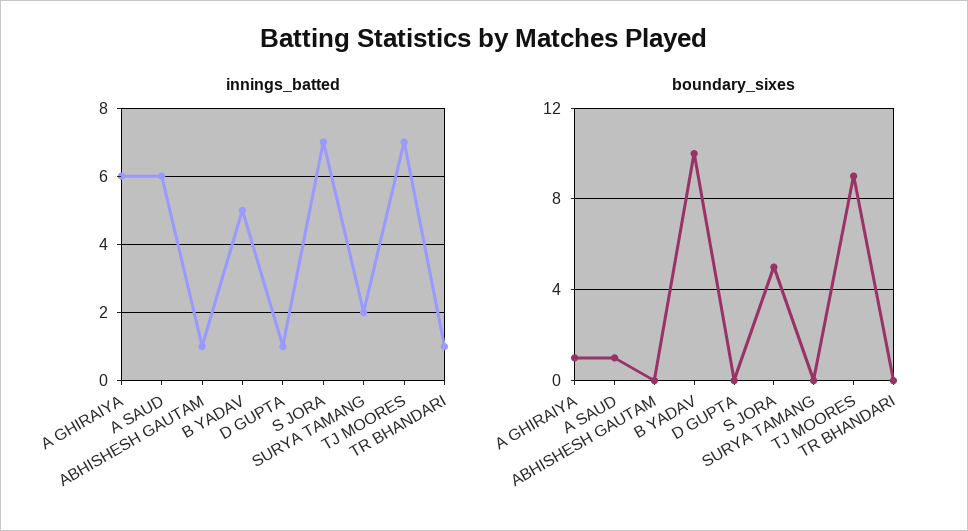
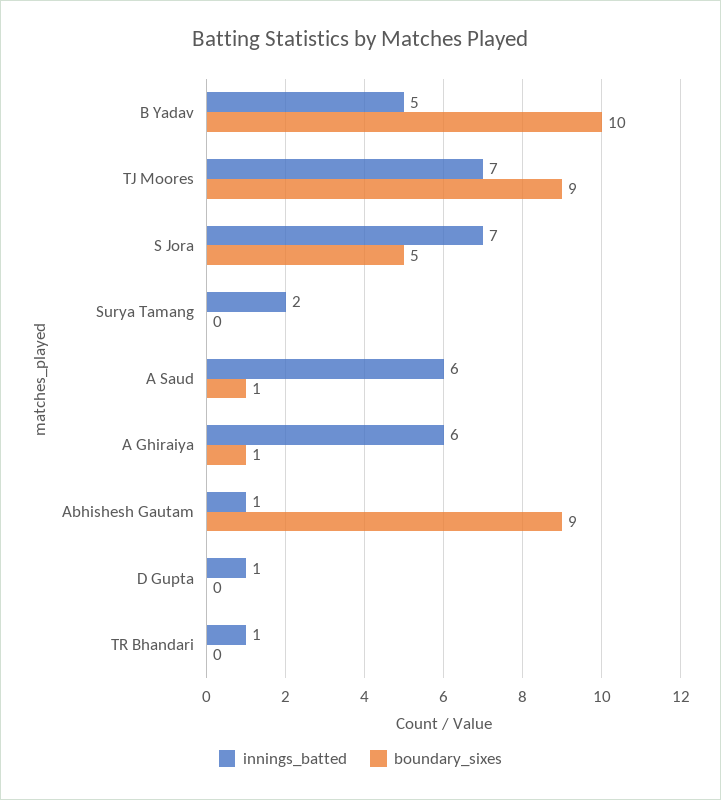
  {
    "innings_batted": {
      "A GHIRAIYA": 6,
      "A SAUD": 6,
      "ABHISHESH GAUTAM": 1,
      "B YADAV": 5,
      "D GUPTA": 1,
      "S JORA": 7,
      "SURYA TAMANG": 2,
      "TJ MOORES": 7,
      "TR BHANDARI": 1
    },
    "boundary_sixes": {
      "A GHIRAIYA": 1,
      "A SAUD": 1,
-     "ABHISHESH GAUTAM": 0,
+     "ABHISHESH GAUTAM": 9,
      "B YADAV": 10,
      "D GUPTA": 0,
      "S JORA": 5,
      "SURYA TAMANG": 0,
      "TJ MOORES": 9,
      "TR BHANDARI": 0
    }
  }

